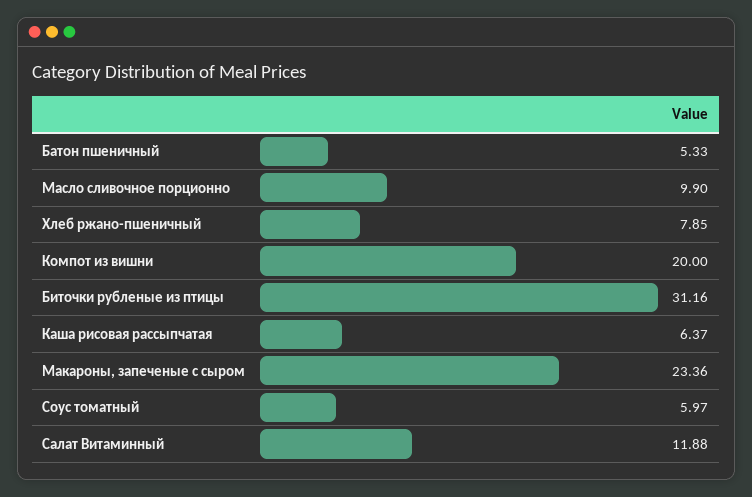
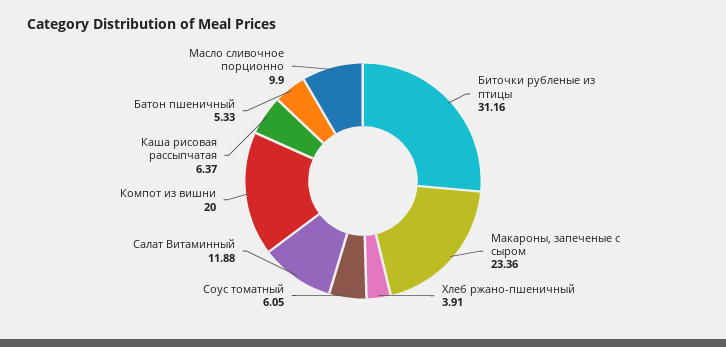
  {
    "Батон пшеничный": 5.33,
    "Масло сливочное порционно": 9.9,
-   "Хлеб ржано-пшеничный": 7.85,
+   "Хлеб ржано-пшеничный": 3.91,
    "Компот из вишни": 20,
    "Биточки рубленые из птицы": 31.16,
    "Каша рисовая рассыпчатая": 6.37,
    "Макароны, запеченые с сыром": 23.36,
-   "Соус томатный": 5.97,
+   "Соус томатный": 6.05,
    "Салат Витаминный": 11.88
  }

